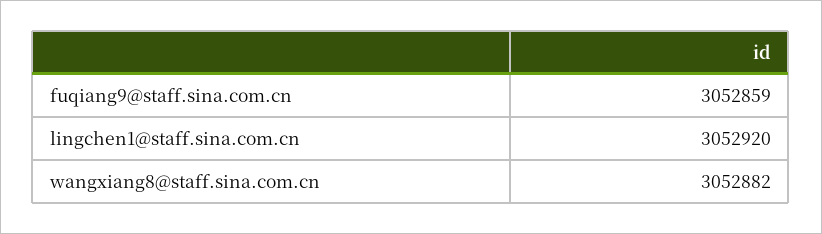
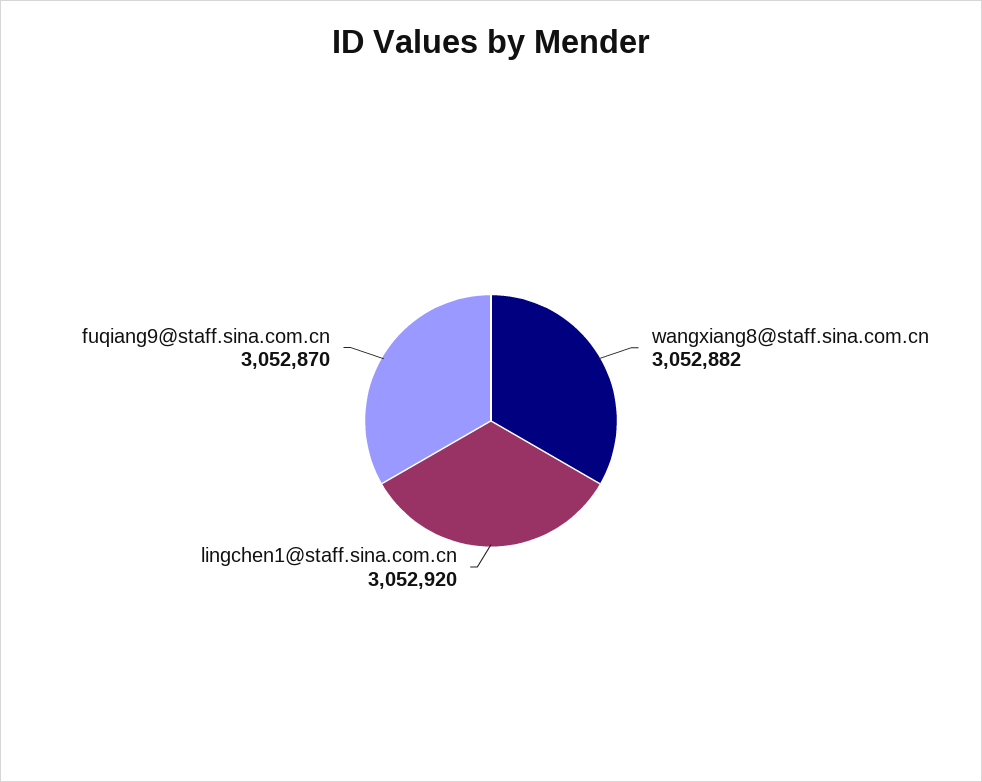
  {
-   "fuqiang9@staff.sina.com.cn": 3052859,
+   "fuqiang9@staff.sina.com.cn": 3052870,
    "lingchen1@staff.sina.com.cn": 3052920,
    "wangxiang8@staff.sina.com.cn": 3052882
  }

